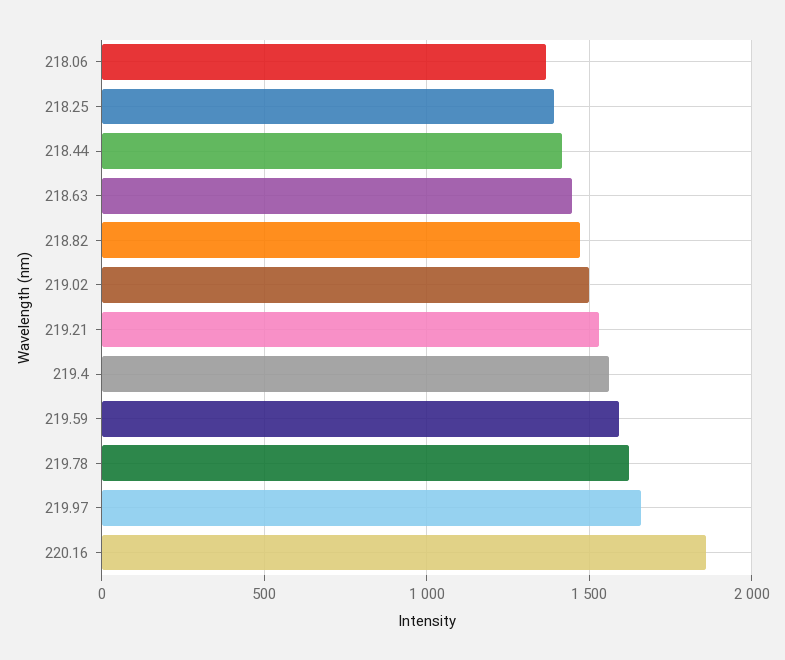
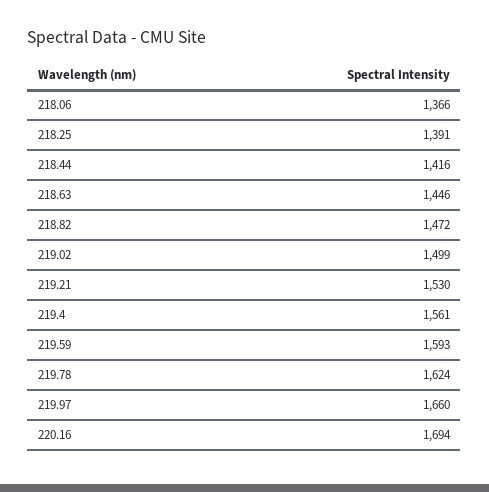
  {
    "218.06": 1366,
    "218.25": 1391,
    "218.44": 1416,
    "218.63": 1446,
    "218.82": 1472,
    "219.02": 1499,
    "219.21": 1530,
    "219.4": 1561,
    "219.59": 1593,
    "219.78": 1624,
    "219.97": 1660,
-   "220.16": 1850
+   "220.16": 1694
  }

